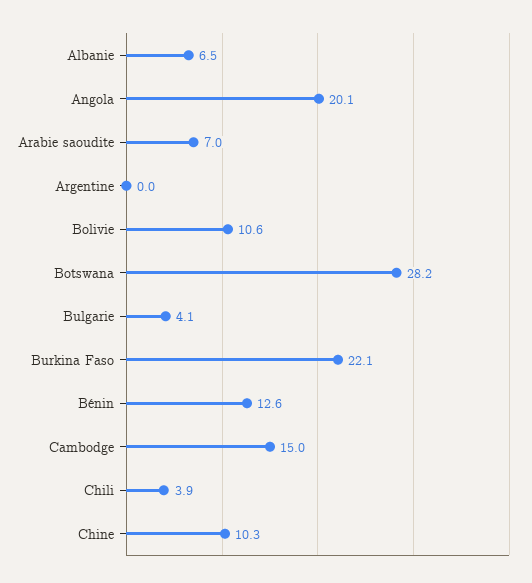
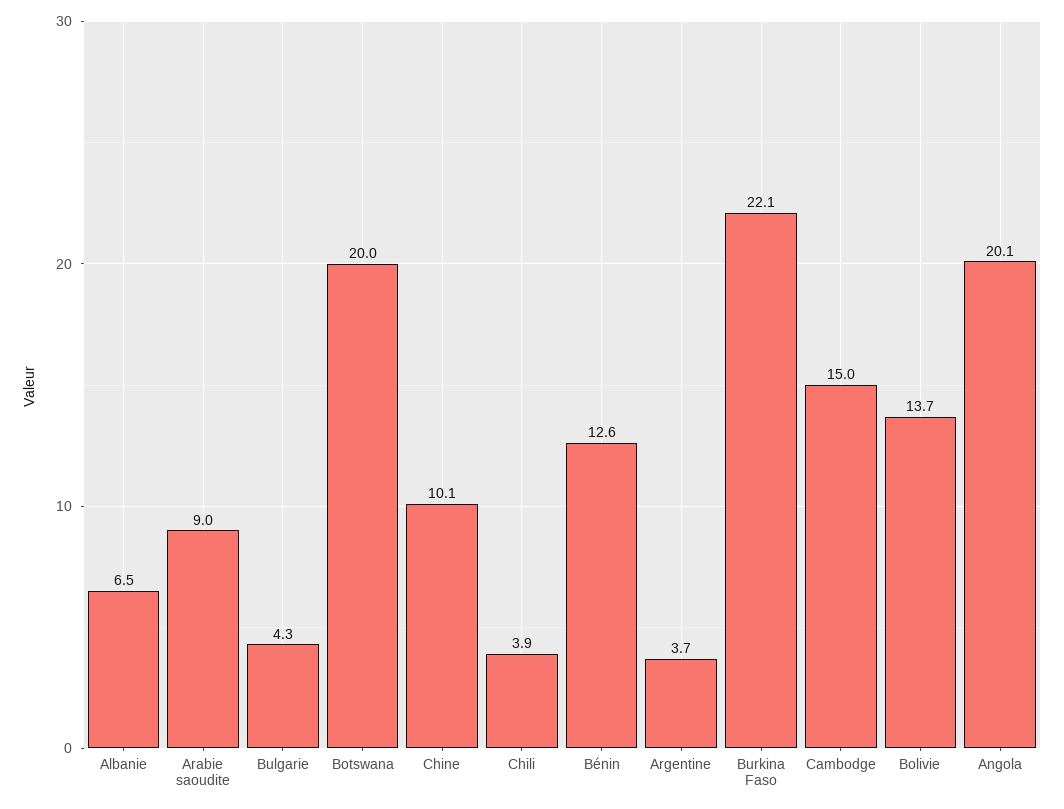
  {
    "Albanie": 6.5,
    "Angola": 20.1,
-   "Arabie saoudite": 7,
+   "Arabie saoudite": 9,
-   "Argentine": 0,
+   "Argentine": 3.7,
-   "Bolivie": 10.6,
+   "Bolivie": 13.7,
-   "Botswana": 28.2,
+   "Botswana": 20,
-   "Bulgarie": 4.1,
+   "Bulgarie": 4.3,
    "Burkina Faso": 22.1,
    "Bénin": 12.6,
    "Cambodge": 15,
    "Chili": 3.9,
-   "Chine": 10.3
+   "Chine": 10.1
  }

